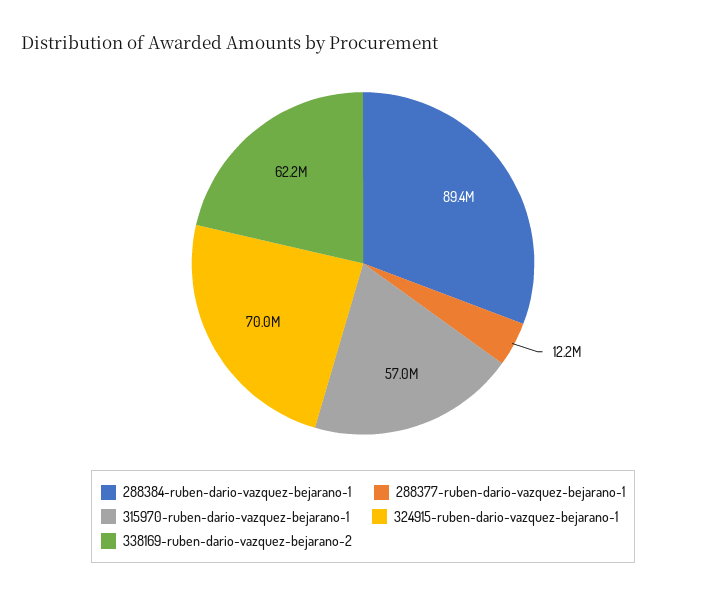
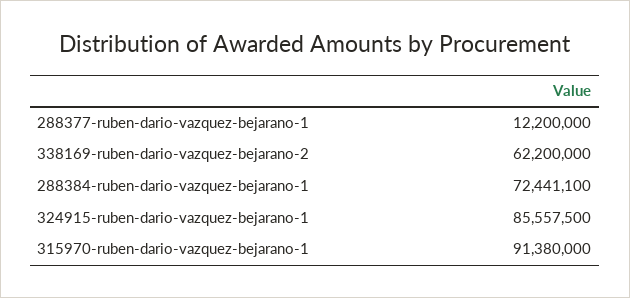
  {
-   "288384-ruben-dario-vazquez-bejarano-1": 89400000,
+   "288384-ruben-dario-vazquez-bejarano-1": 72441100,
    "288377-ruben-dario-vazquez-bejarano-1": 12200000,
-   "315970-ruben-dario-vazquez-bejarano-1": 57000000,
+   "315970-ruben-dario-vazquez-bejarano-1": 91380000,
-   "324915-ruben-dario-vazquez-bejarano-1": 70000000,
+   "324915-ruben-dario-vazquez-bejarano-1": 85557500,
    "338169-ruben-dario-vazquez-bejarano-2": 62200000
  }

